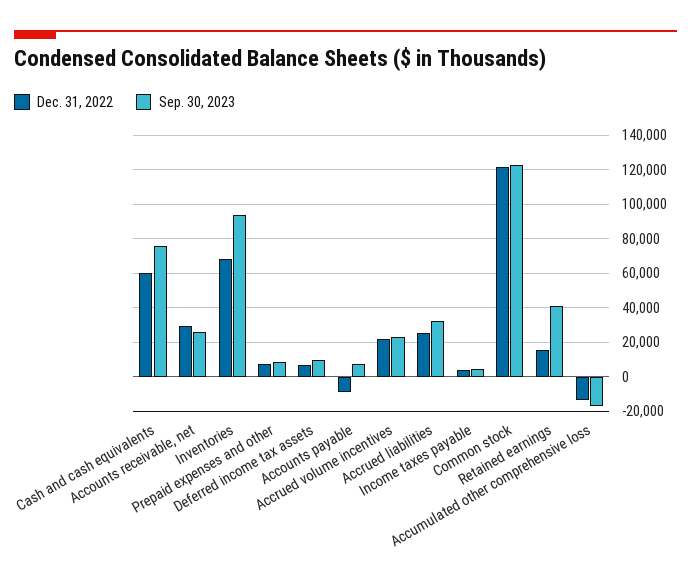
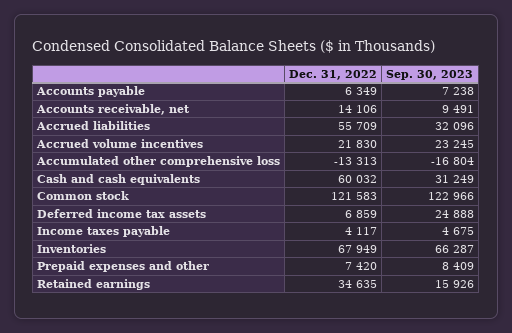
  {
    "Dec. 31, 2022": {
      "Cash and cash equivalents": 60032,
-     "Accounts receivable, net": 30000,
+     "Accounts receivable, net": 14106,
      "Inventories": 67949,
      "Prepaid expenses and other": 7420,
      "Deferred income tax assets": 6859,
-     "Accounts payable": -10000,
+     "Accounts payable": 6349,
      "Accrued volume incentives": 21830,
-     "Accrued liabilities": 25000,
+     "Accrued liabilities": 55709,
      "Income taxes payable": 4117,
      "Common stock": 121583,
-     "Retained earnings": 15000,
+     "Retained earnings": 34635,
      "Accumulated other comprehensive loss": -13313
    },
    "Sep. 30, 2023": {
-     "Cash and cash equivalents": 75000,
+     "Cash and cash equivalents": 31249,
-     "Accounts receivable, net": 25000,
+     "Accounts receivable, net": 9491,
-     "Inventories": 95000,
+     "Inventories": 66287,
      "Prepaid expenses and other": 8409,
-     "Deferred income tax assets": 10000,
+     "Deferred income tax assets": 24888,
      "Accounts payable": 7238,
      "Accrued volume incentives": 23245,
      "Accrued liabilities": 32096,
      "Income taxes payable": 4675,
      "Common stock": 122966,
-     "Retained earnings": 40000,
+     "Retained earnings": 15926,
      "Accumulated other comprehensive loss": -16804
    }
  }

